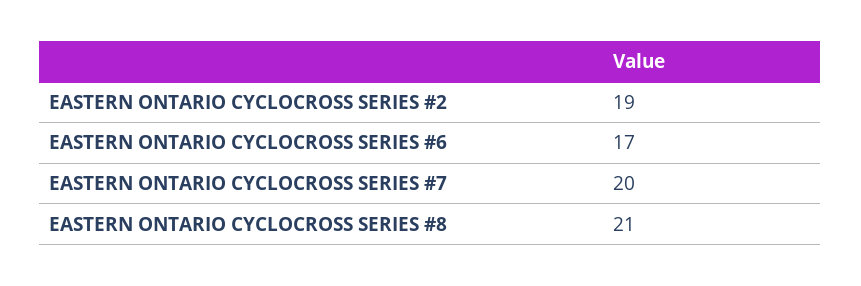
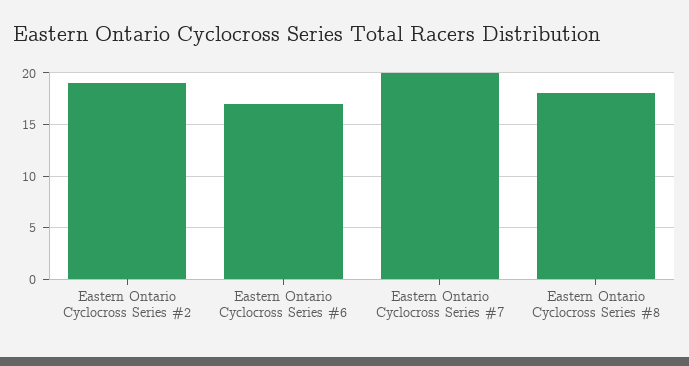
  {
    "EASTERN ONTARIO CYCLOCROSS SERIES #2": 19,
    "EASTERN ONTARIO CYCLOCROSS SERIES #6": 17,
    "EASTERN ONTARIO CYCLOCROSS SERIES #7": 20,
-   "EASTERN ONTARIO CYCLOCROSS SERIES #8": 21
+   "EASTERN ONTARIO CYCLOCROSS SERIES #8": 18
  }

